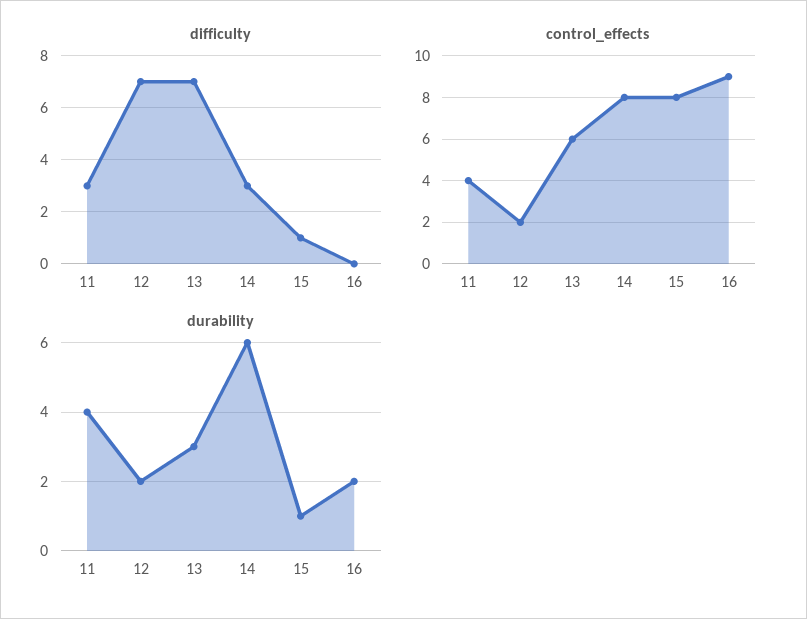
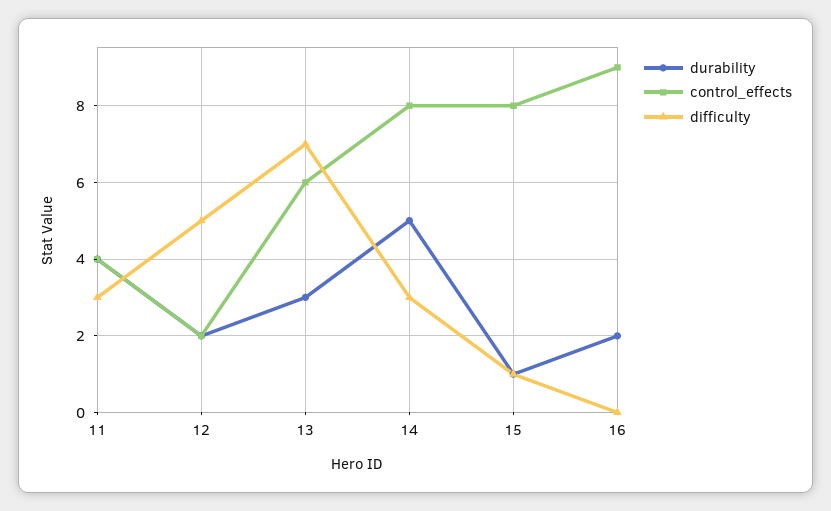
  {
    "difficulty": {
      "11": 3,
-     "12": 7,
+     "12": 5,
      "13": 7,
      "14": 3,
      "15": 1,
      "16": 0
    },
    "control_effects": {
      "11": 4,
      "12": 2,
      "13": 6,
      "14": 8,
      "15": 8,
      "16": 9
    },
    "durability": {
      "11": 4,
      "12": 2,
      "13": 3,
-     "14": 6,
+     "14": 5,
      "15": 1,
      "16": 2
    }
  }

